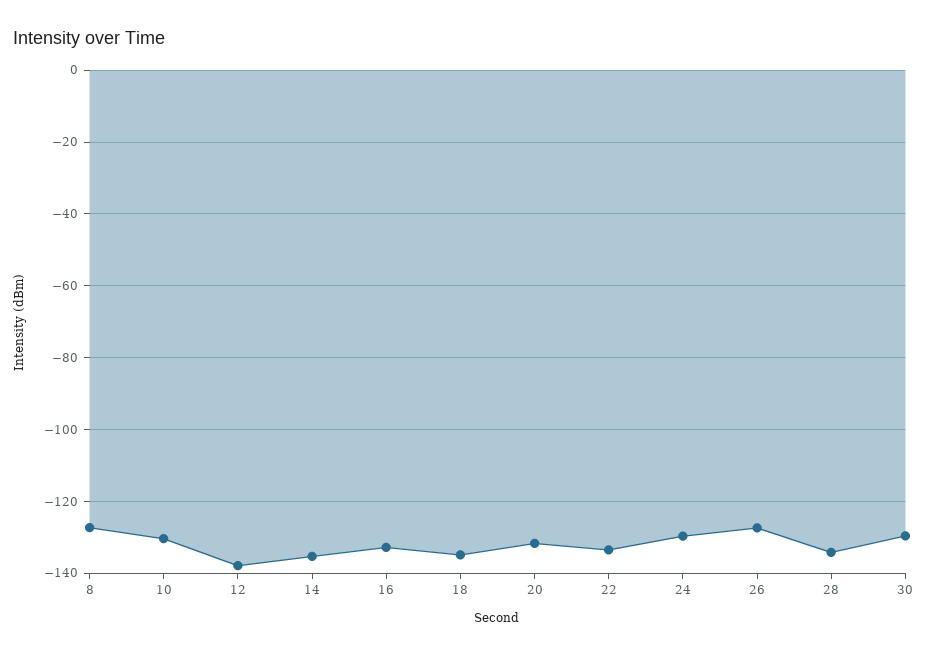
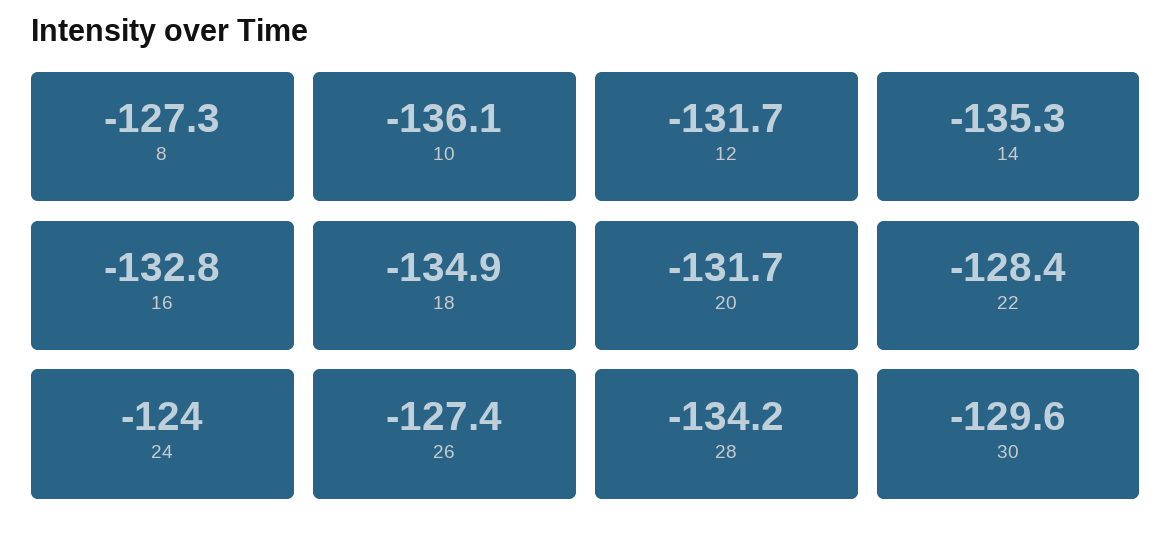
  {
    "8": -127.3,
-   "10": -130,
+   "10": -136.1,
-   "12": -138,
+   "12": -131.7,
    "14": -135.3,
    "16": -132.8,
    "18": -134.9,
    "20": -131.7,
-   "22": -134,
+   "22": -128.4,
-   "24": -130,
+   "24": -124,
    "26": -127.4,
    "28": -134.2,
    "30": -129.6
  }

